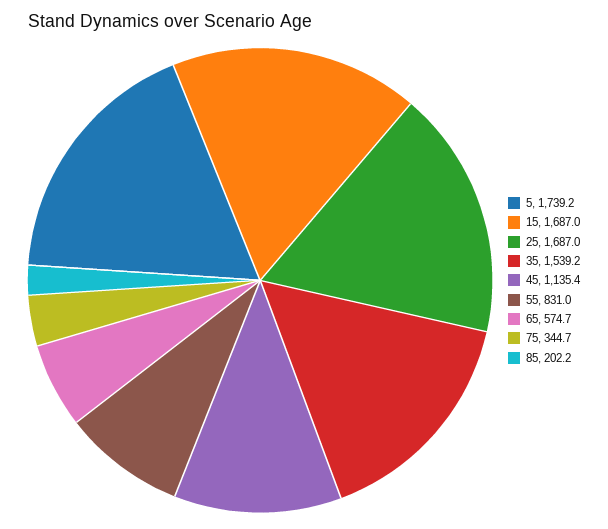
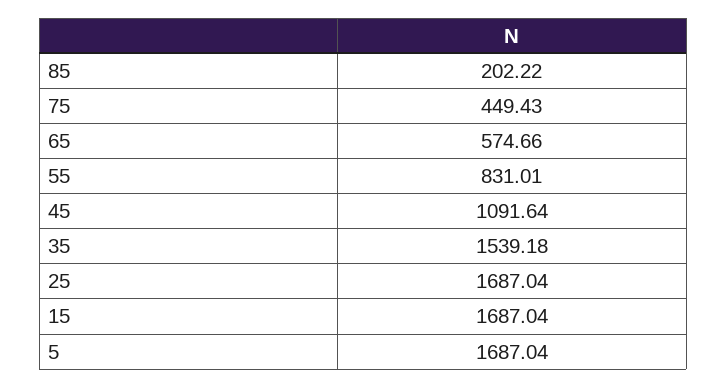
  {
-   "5": 1739.2,
+   "5": 1687.04,
    "15": 1687.04,
    "25": 1687.04,
    "35": 1539.18,
-   "45": 1135.4,
+   "45": 1091.64,
    "55": 831.01,
    "65": 574.66,
-   "75": 344.7,
+   "75": 449.43,
    "85": 202.22
  }

